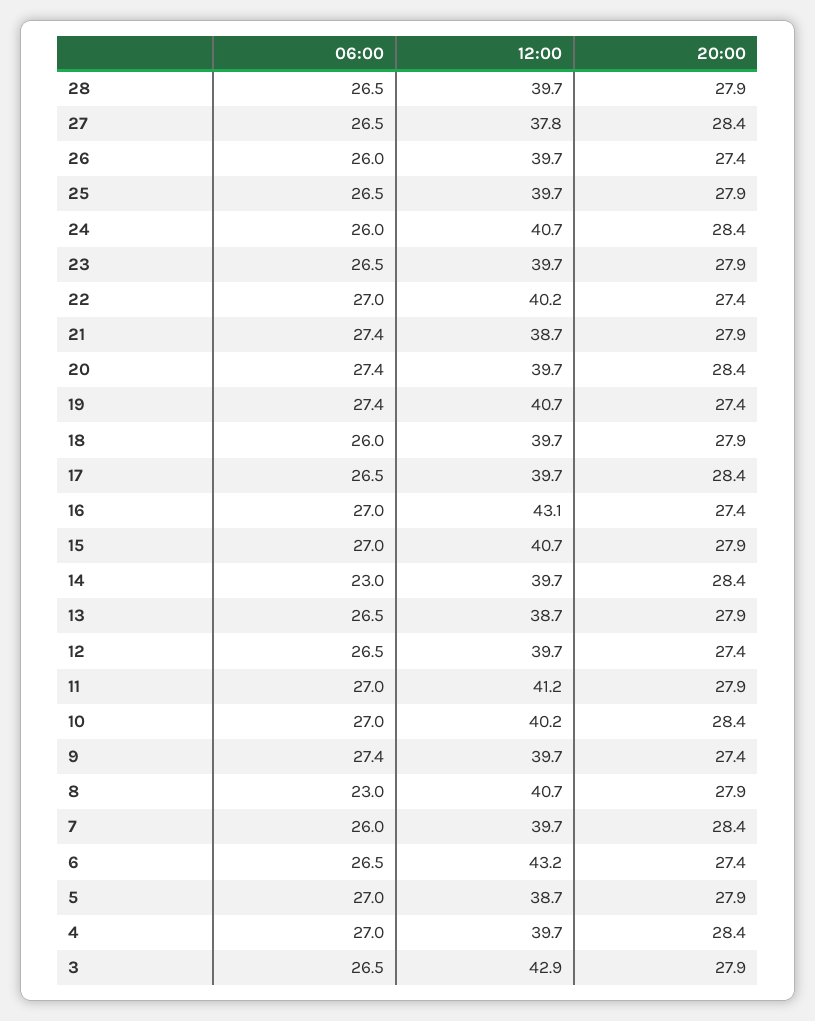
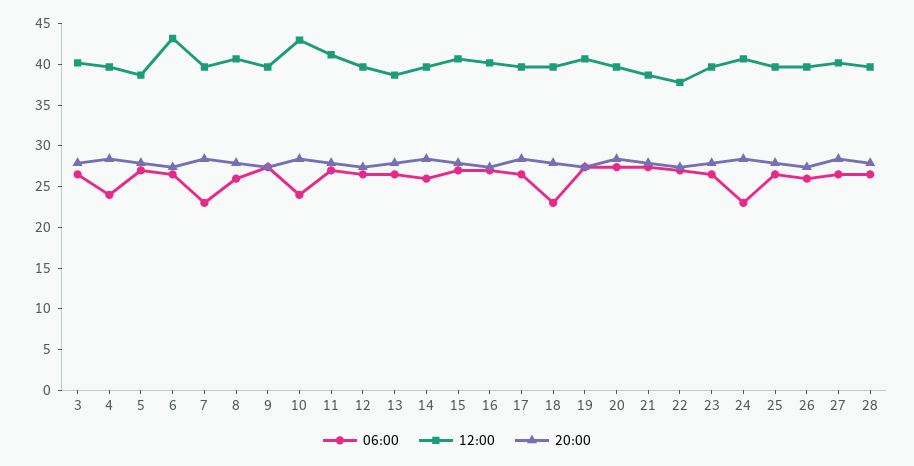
  {
    "06:00": {
      "28": 26.5,
      "27": 26.5,
      "26": 26,
      "25": 26.5,
-     "24": 26,
+     "24": 23,
      "23": 26.5,
      "22": 27,
      "21": 27.4,
      "20": 27.4,
      "19": 27.4,
-     "18": 26,
+     "18": 23,
      "17": 26.5,
      "16": 27,
      "15": 27,
-     "14": 23,
+     "14": 26,
      "13": 26.5,
      "12": 26.5,
      "11": 27,
-     "10": 27,
+     "10": 24,
      "9": 27.4,
-     "8": 23,
+     "8": 26,
-     "7": 26,
+     "7": 23,
      "6": 26.5,
      "5": 27,
-     "4": 27,
+     "4": 24,
      "3": 26.5
    },
    "12:00": {
      "28": 39.7,
-     "27": 37.8,
+     "27": 40,
      "26": 39.7,
      "25": 39.7,
      "24": 40.7,
      "23": 39.7,
-     "22": 40.2,
+     "22": 38,
      "21": 38.7,
      "20": 39.7,
      "19": 40.7,
      "18": 39.7,
      "17": 39.7,
-     "16": 43.1,
+     "16": 40,
      "15": 40.7,
      "14": 39.7,
      "13": 38.7,
      "12": 39.7,
      "11": 41.2,
-     "10": 40.2,
+     "10": 43,
      "9": 39.7,
      "8": 40.7,
      "7": 39.7,
      "6": 43.2,
      "5": 38.7,
      "4": 39.7,
-     "3": 42.9
+     "3": 40
    },
    "20:00": {
      "28": 27.9,
      "27": 28.4,
      "26": 27.4,
      "25": 27.9,
      "24": 28.4,
      "23": 27.9,
      "22": 27.4,
      "21": 27.9,
      "20": 28.4,
      "19": 27.4,
      "18": 27.9,
      "17": 28.4,
      "16": 27.4,
      "15": 27.9,
      "14": 28.4,
      "13": 27.9,
      "12": 27.4,
      "11": 27.9,
      "10": 28.4,
      "9": 27.4,
      "8": 27.9,
      "7": 28.4,
      "6": 27.4,
      "5": 27.9,
      "4": 28.4,
      "3": 27.9
    }
  }

